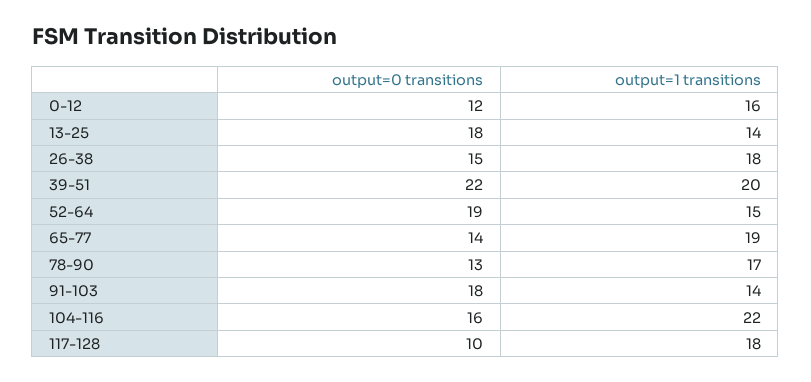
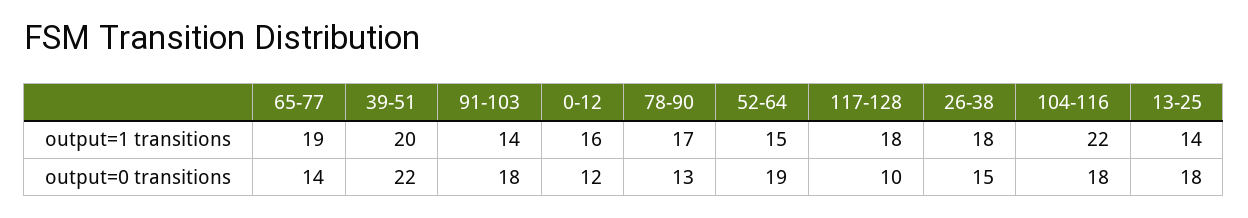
  {
    "output=0 transitions": {
      "0-12": 12,
      "13-25": 18,
      "26-38": 15,
      "39-51": 22,
      "52-64": 19,
      "65-77": 14,
      "78-90": 13,
      "91-103": 18,
-     "104-116": 16,
+     "104-116": 18,
      "117-128": 10
    },
    "output=1 transitions": {
      "0-12": 16,
      "13-25": 14,
      "26-38": 18,
      "39-51": 20,
      "52-64": 15,
      "65-77": 19,
      "78-90": 17,
      "91-103": 14,
      "104-116": 22,
      "117-128": 18
    }
  }

